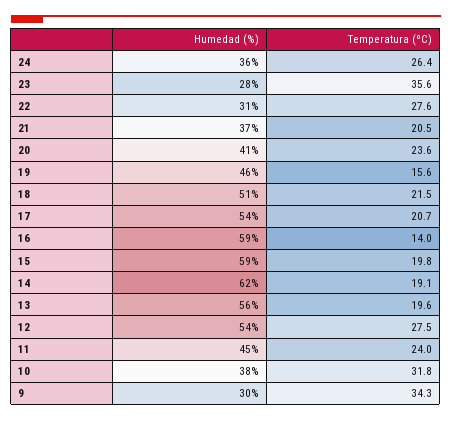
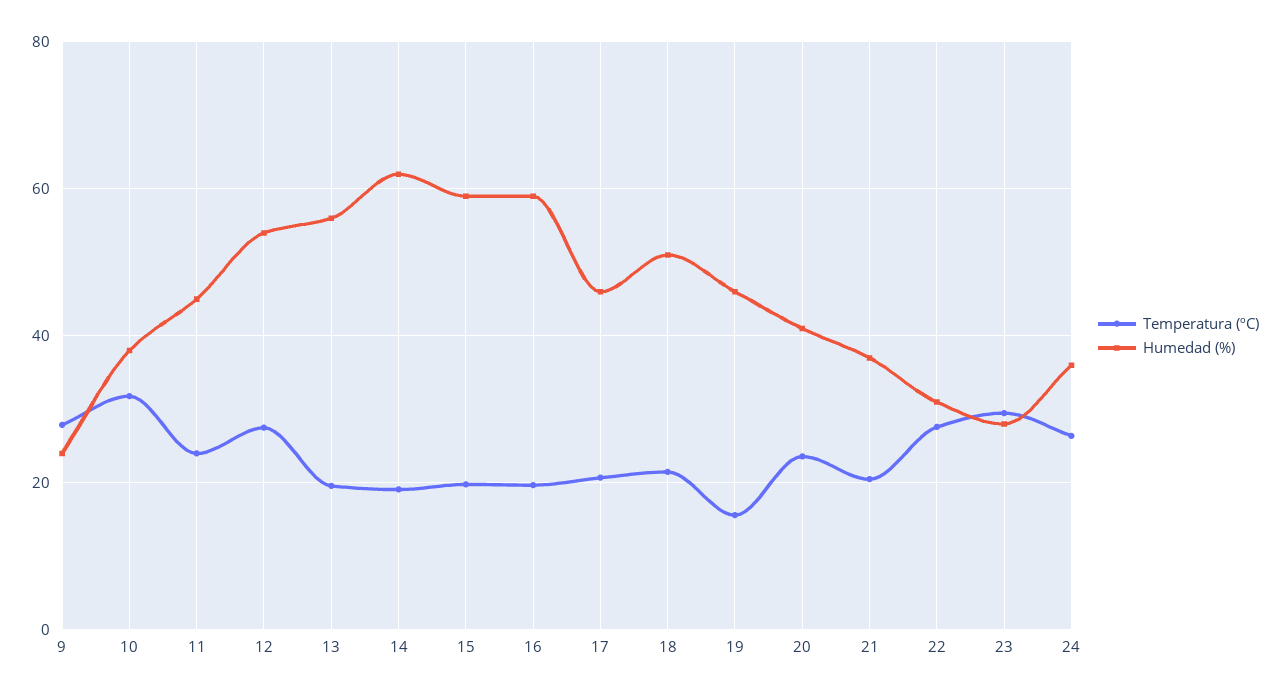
  {
    "Humedad (%)": {
      "24": 36,
      "23": 28,
      "22": 31,
      "21": 37,
      "20": 41,
      "19": 46,
      "18": 51,
-     "17": 54,
+     "17": 46,
      "16": 59,
      "15": 59,
      "14": 62,
      "13": 56,
      "12": 54,
      "11": 45,
      "10": 38,
-     "9": 30
+     "9": 24
    },
    "Temperatura (ºC)": {
      "24": 26.4,
-     "23": 35.6,
+     "23": 30,
      "22": 27.6,
      "21": 20.5,
      "20": 23.6,
      "19": 15.6,
      "18": 21.5,
      "17": 20.7,
-     "16": 14,
+     "16": 20,
      "15": 19.8,
      "14": 19.1,
      "13": 19.6,
      "12": 27.5,
      "11": 24,
      "10": 31.8,
-     "9": 34.3
+     "9": 28
    }
  }

